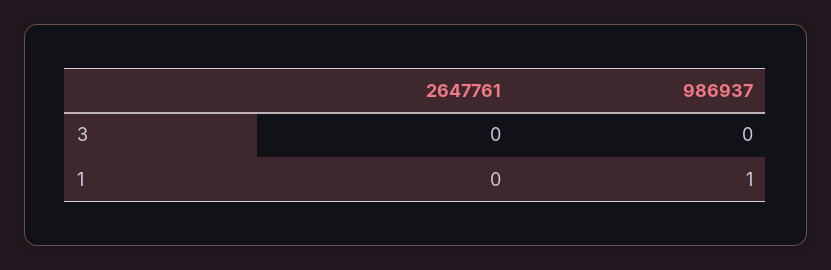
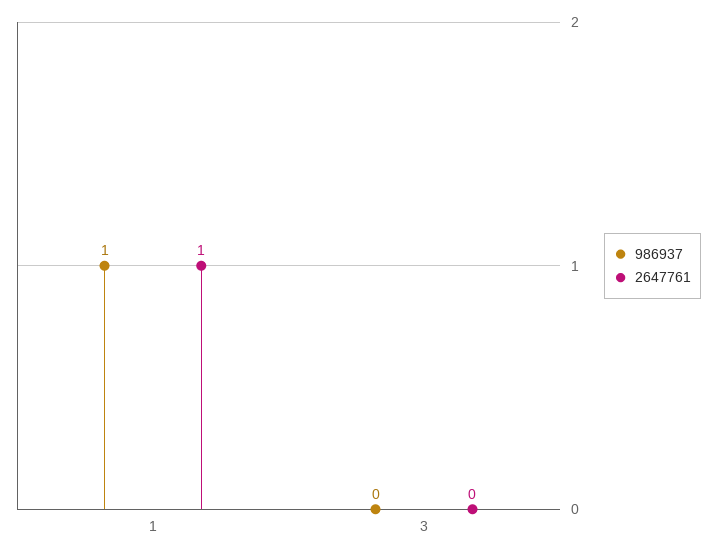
  {
    "2647761": {
      "3": 0,
-     "1": 0
+     "1": 1
    },
    "986937": {
      "3": 0,
      "1": 1
    }
  }

